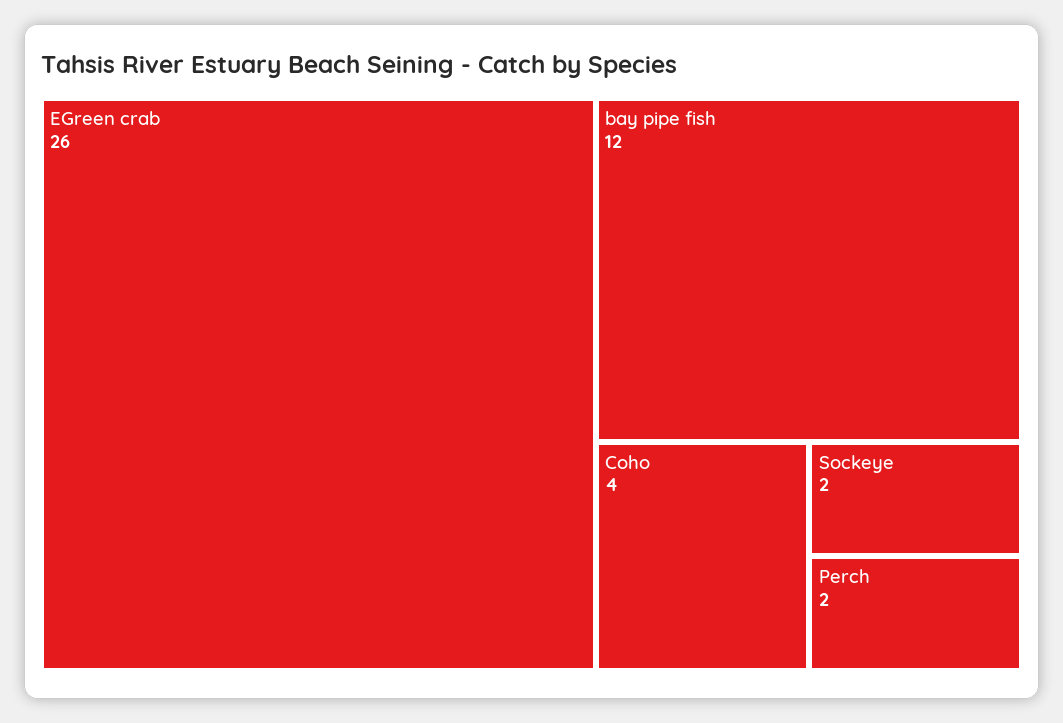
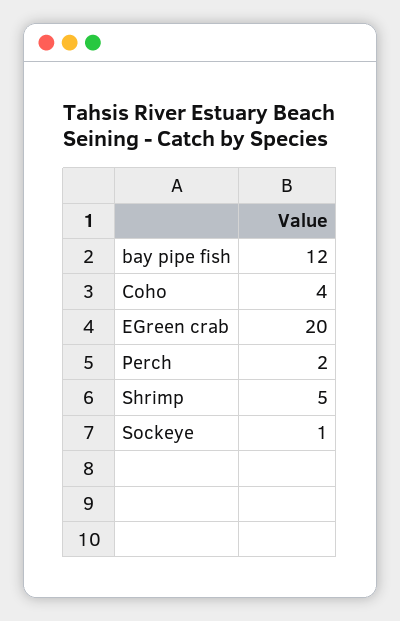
  {
-   "EGreen crab": 26,
+   "EGreen crab": 20,
    "bay pipe fish": 12,
    "Coho": 4,
-   "Sockeye": 2,
+   "Sockeye": 1,
-   "Perch": 2
+   "Perch": 2,
+   "Shrimp": 5
  }

